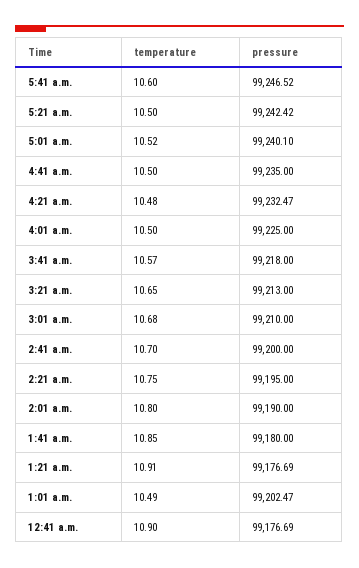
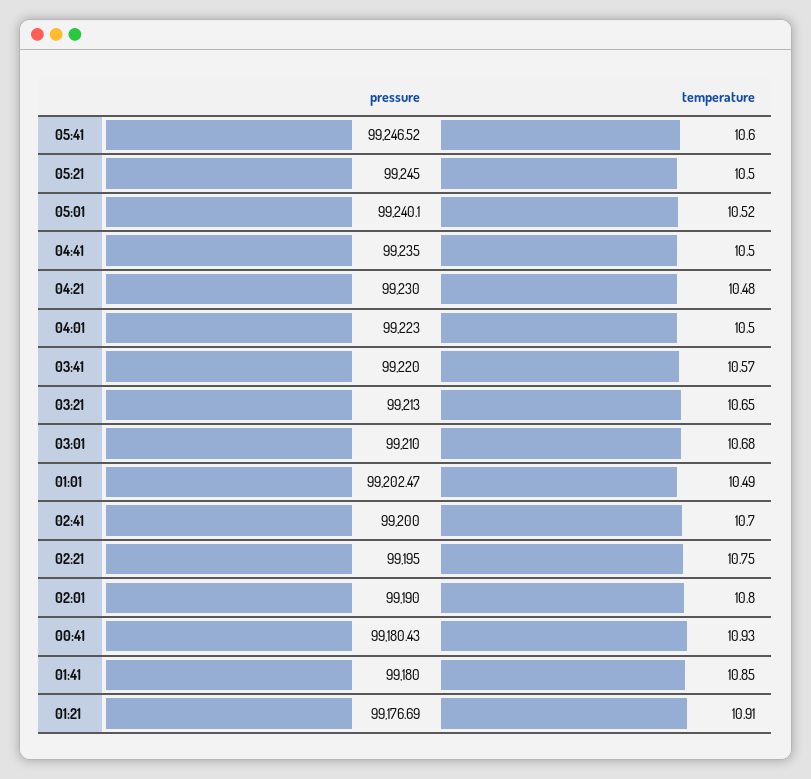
  {
    "temperature": {
      "5:41 a.m.": 10.6,
      "5:21 a.m.": 10.5,
      "5:01 a.m.": 10.52,
      "4:41 a.m.": 10.5,
      "4:21 a.m.": 10.48,
      "4:01 a.m.": 10.5,
      "3:41 a.m.": 10.57,
      "3:21 a.m.": 10.65,
      "3:01 a.m.": 10.68,
      "2:41 a.m.": 10.7,
      "2:21 a.m.": 10.75,
      "2:01 a.m.": 10.8,
      "1:41 a.m.": 10.85,
      "1:21 a.m.": 10.91,
      "1:01 a.m.": 10.49,
-     "12:41 a.m.": 10.9
+     "12:41 a.m.": 10.93
    },
    "pressure": {
      "5:41 a.m.": 99246.52,
-     "5:21 a.m.": 99242.42,
+     "5:21 a.m.": 99245,
      "5:01 a.m.": 99240.1,
      "4:41 a.m.": 99235,
-     "4:21 a.m.": 99232.47,
+     "4:21 a.m.": 99230,
-     "4:01 a.m.": 99225,
+     "4:01 a.m.": 99223,
-     "3:41 a.m.": 99218,
+     "3:41 a.m.": 99220,
      "3:21 a.m.": 99213,
      "3:01 a.m.": 99210,
      "2:41 a.m.": 99200,
      "2:21 a.m.": 99195,
      "2:01 a.m.": 99190,
      "1:41 a.m.": 99180,
      "1:21 a.m.": 99176.69,
      "1:01 a.m.": 99202.47,
-     "12:41 a.m.": 99176.69
+     "12:41 a.m.": 99180.43
    }
  }

